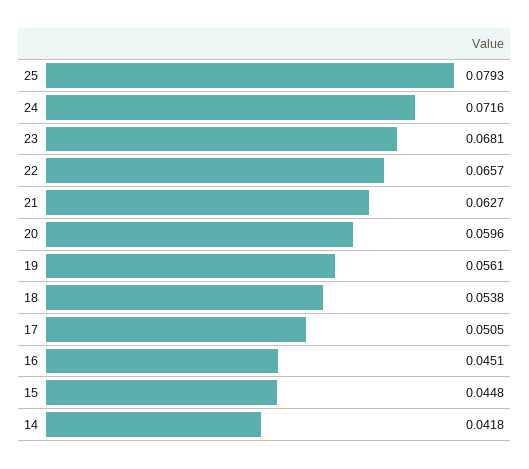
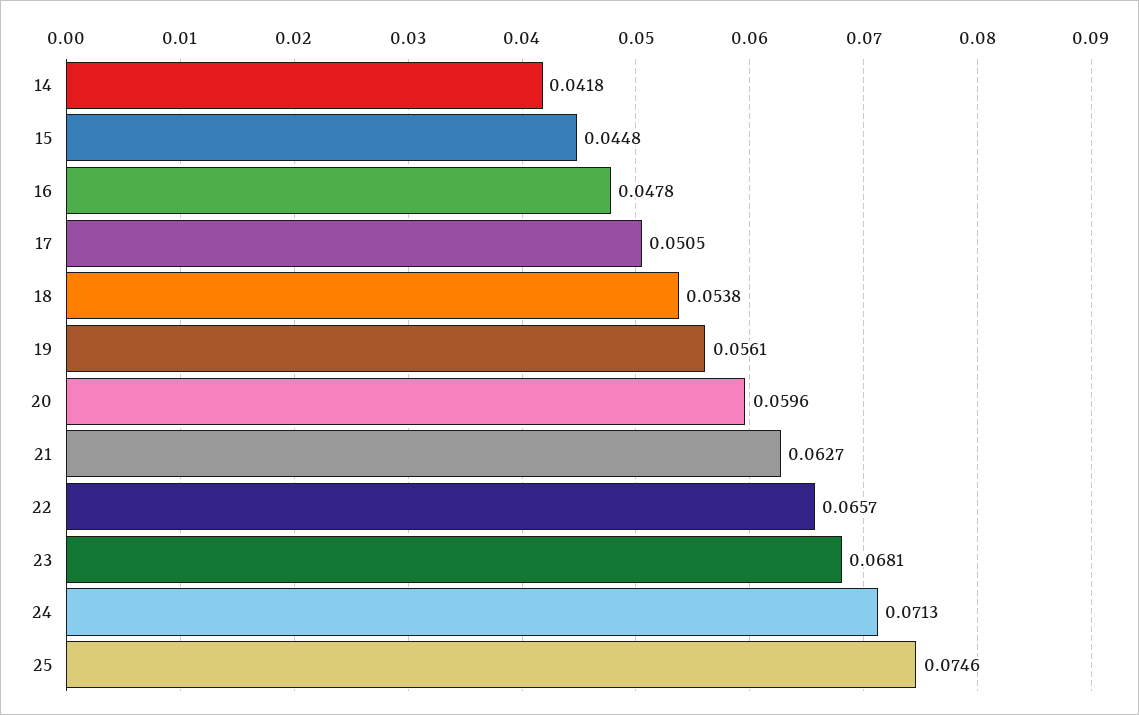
  {
-   "25": 0.0793,
+   "25": 0.0746,
-   "24": 0.0716,
+   "24": 0.0713,
    "23": 0.0681,
    "22": 0.0657,
    "21": 0.0627,
    "20": 0.0596,
    "19": 0.0561,
    "18": 0.0538,
    "17": 0.0505,
-   "16": 0.0451,
+   "16": 0.0478,
    "15": 0.0448,
    "14": 0.0418
  }

